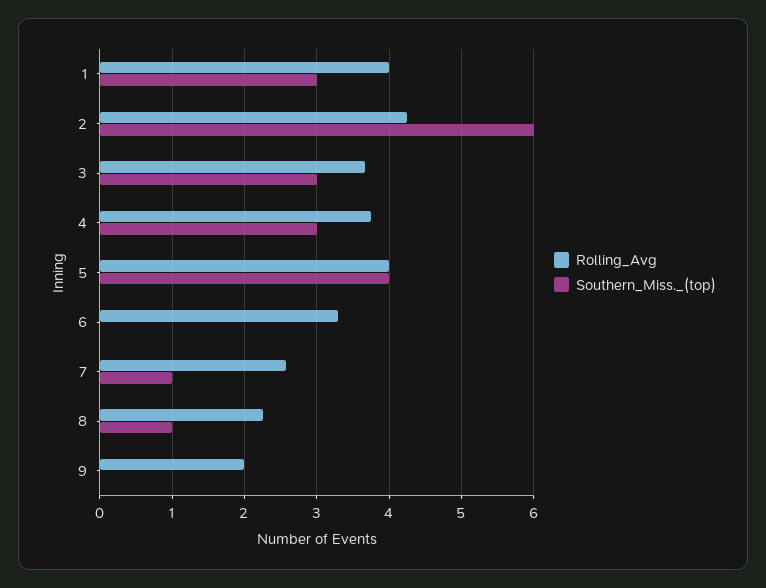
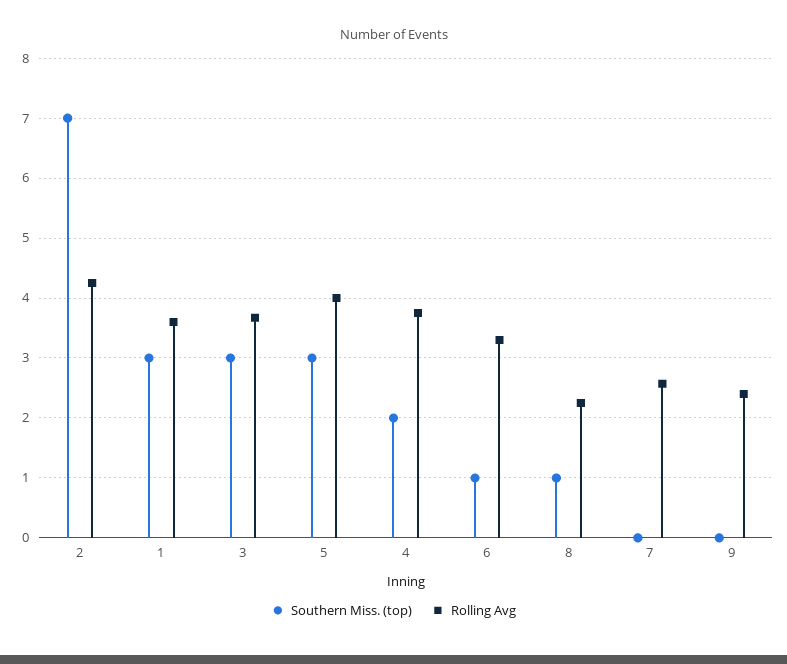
  {
    "Rolling_Avg": {
-     "1": 4,
+     "1": 3.6,
      "2": 4.3,
      "3": 3.7,
      "4": 3.8,
      "5": 4,
      "6": 3.3,
      "7": 2.6,
      "8": 2.3,
-     "9": 2
+     "9": 2.4
    },
    "Southern_Miss._(top)": {
      "1": 3,
-     "2": 6,
+     "2": 7,
      "3": 3,
-     "4": 3,
+     "4": 2,
-     "5": 4,
+     "5": 3,
-     "6": 0,
+     "6": 1,
-     "7": 1,
+     "7": 0,
      "8": 1,
      "9": 0
    }
  }

